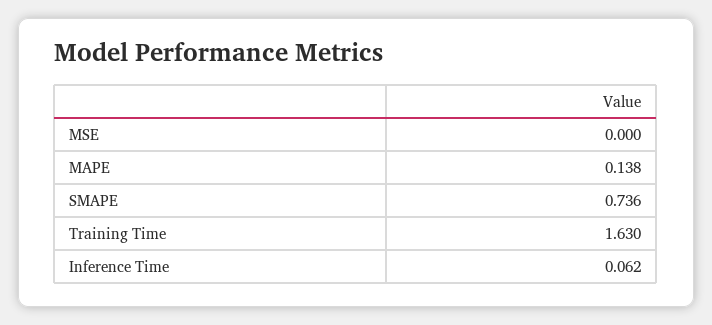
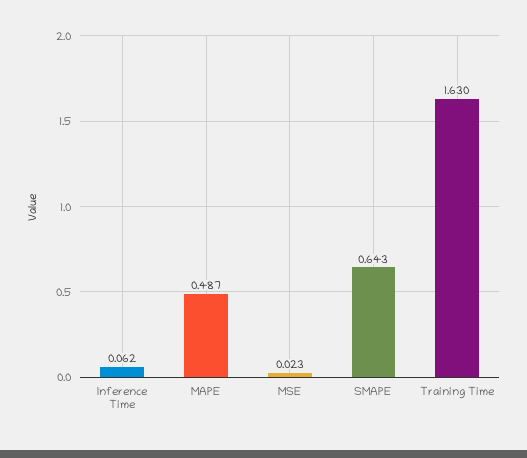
  {
-   "MSE": 0,
+   "MSE": 0.023,
-   "MAPE": 0.138,
+   "MAPE": 0.487,
-   "SMAPE": 0.736,
+   "SMAPE": 0.643,
    "Training Time": 1.63,
    "Inference Time": 0.062
  }

